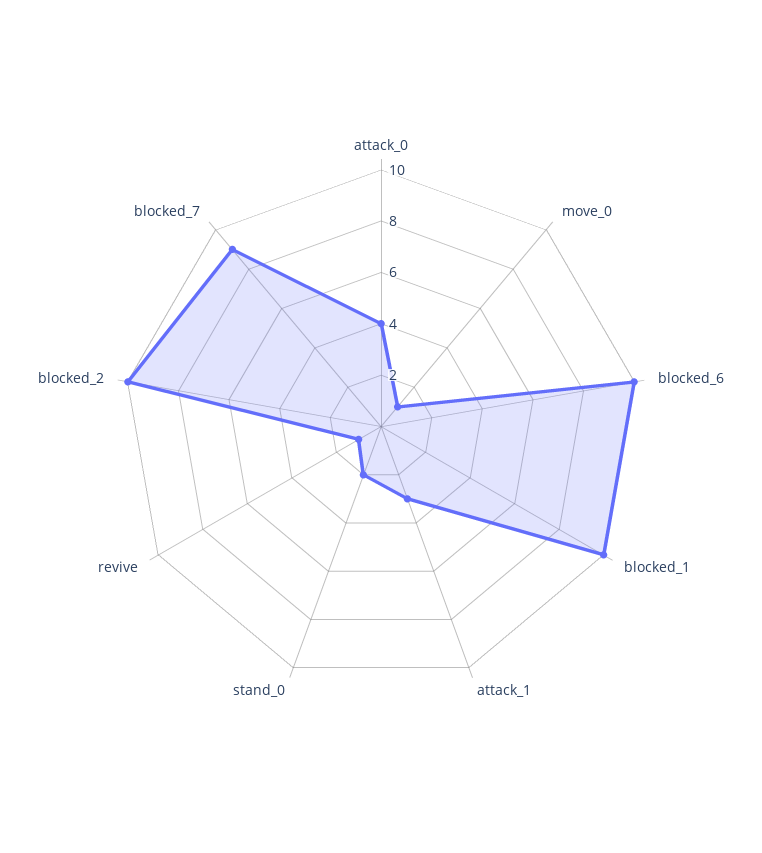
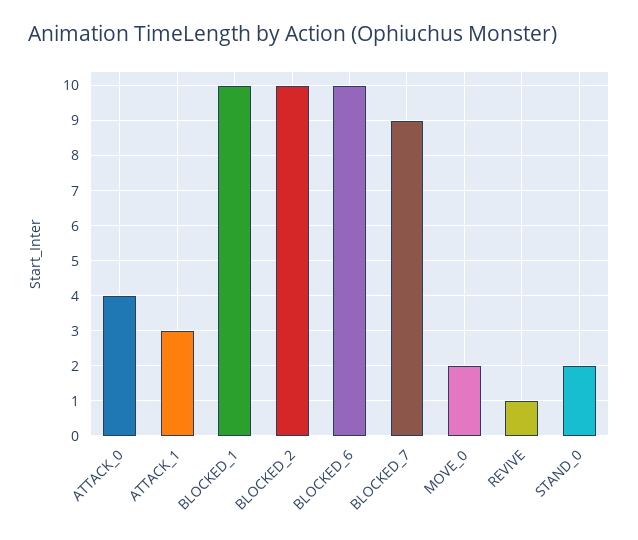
  {
    "attack_0": 4,
-   "move_0": 1,
+   "move_0": 2,
    "blocked_6": 10,
    "blocked_1": 10,
    "attack_1": 3,
    "stand_0": 2,
    "revive": 1,
    "blocked_2": 10,
    "blocked_7": 9
  }

